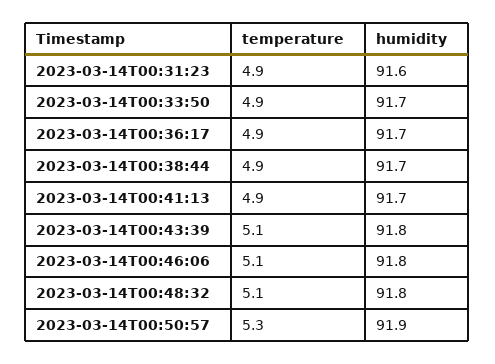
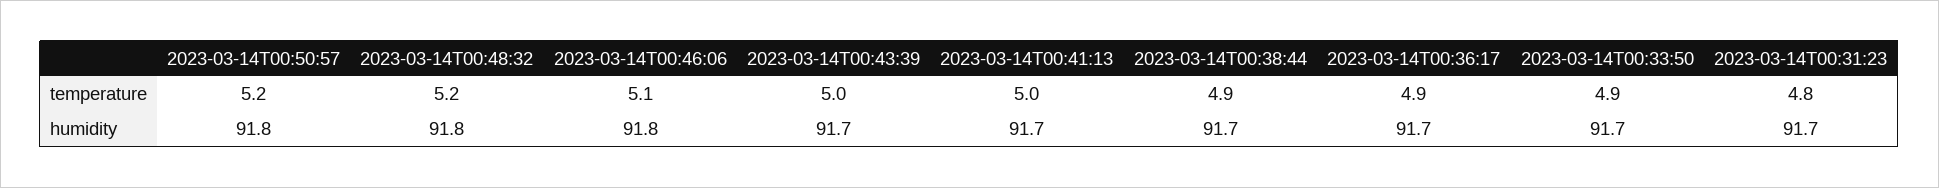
  {
    "temperature": {
-     "2023-03-14T00:31:23": 4.9,
+     "2023-03-14T00:31:23": 4.8,
      "2023-03-14T00:33:50": 4.9,
      "2023-03-14T00:36:17": 4.9,
      "2023-03-14T00:38:44": 4.9,
-     "2023-03-14T00:41:13": 4.9,
+     "2023-03-14T00:41:13": 5,
-     "2023-03-14T00:43:39": 5.1,
+     "2023-03-14T00:43:39": 5,
      "2023-03-14T00:46:06": 5.1,
-     "2023-03-14T00:48:32": 5.1,
+     "2023-03-14T00:48:32": 5.2,
-     "2023-03-14T00:50:57": 5.3
+     "2023-03-14T00:50:57": 5.2
    },
    "humidity": {
-     "2023-03-14T00:31:23": 91.6,
+     "2023-03-14T00:31:23": 91.7,
      "2023-03-14T00:33:50": 91.7,
      "2023-03-14T00:36:17": 91.7,
      "2023-03-14T00:38:44": 91.7,
      "2023-03-14T00:41:13": 91.7,
-     "2023-03-14T00:43:39": 91.8,
+     "2023-03-14T00:43:39": 91.7,
      "2023-03-14T00:46:06": 91.8,
      "2023-03-14T00:48:32": 91.8,
-     "2023-03-14T00:50:57": 91.9
+     "2023-03-14T00:50:57": 91.8
    }
  }

